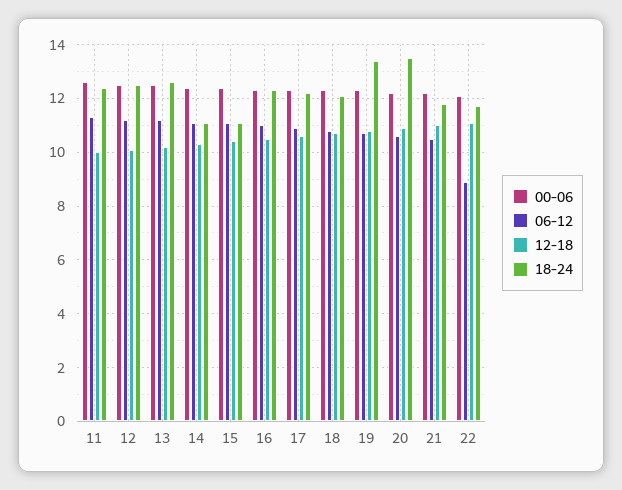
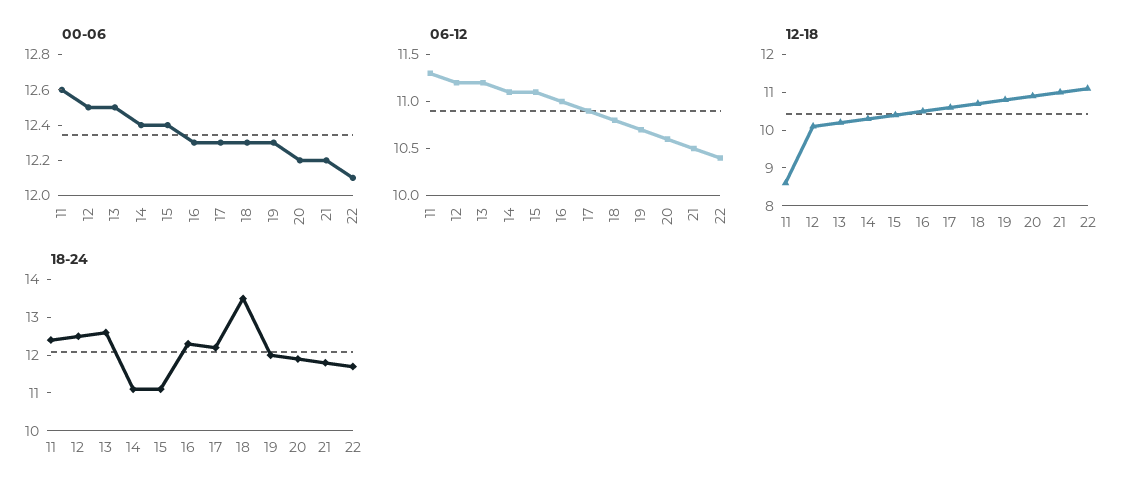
  {
    "00-06": {
      "11": 12.6,
      "12": 12.5,
      "13": 12.5,
      "14": 12.4,
      "15": 12.4,
      "16": 12.3,
      "17": 12.3,
      "18": 12.3,
      "19": 12.3,
      "20": 12.2,
      "21": 12.2,
      "22": 12.1
    },
    "06-12": {
      "11": 11.3,
      "12": 11.2,
      "13": 11.2,
      "14": 11.1,
      "15": 11.1,
      "16": 11,
      "17": 10.9,
      "18": 10.8,
      "19": 10.7,
      "20": 10.6,
      "21": 10.5,
-     "22": 9
+     "22": 10.4
    },
    "12-18": {
-     "11": 10,
+     "11": 8.5,
      "12": 10,
      "13": 10,
      "14": 10.5,
      "15": 10.5,
      "16": 10.5,
      "17": 10.5,
      "18": 10.5,
      "19": 11,
      "20": 11,
      "21": 11,
      "22": 11
    },
    "18-24": {
      "11": 12.5,
      "12": 12.5,
      "13": 12.5,
      "14": 11,
      "15": 11,
      "16": 12.5,
      "17": 12,
-     "18": 12,
+     "18": 13.5,
-     "19": 13.5,
+     "19": 12,
-     "20": 13.5,
+     "20": 12,
      "21": 12,
      "22": 11.5
    }
  }

